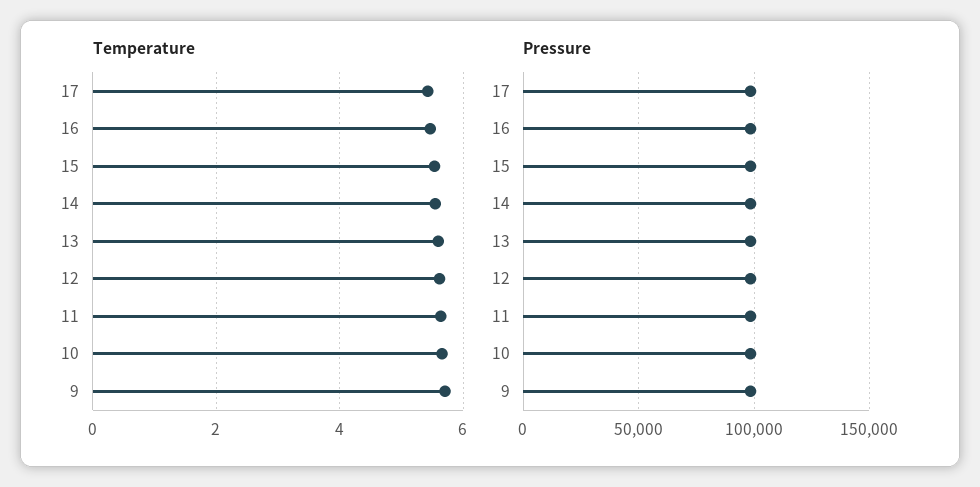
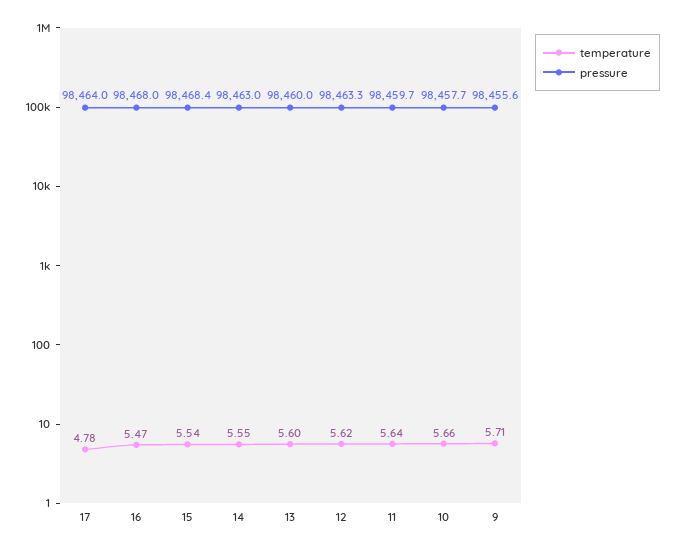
  {
    "Temperature": {
-     "17": 5.4,
+     "17": 4.78,
      "16": 5.47,
      "15": 5.54,
      "14": 5.55,
      "13": 5.6,
      "12": 5.62,
      "11": 5.64,
      "10": 5.66,
      "9": 5.71
    },
    "Pressure": {
      "17": 98464,
      "16": 98468,
      "15": 98468.4,
      "14": 98463,
      "13": 98460,
      "12": 98463.3,
      "11": 98459.7,
      "10": 98457.7,
      "9": 98455.6
    }
  }

